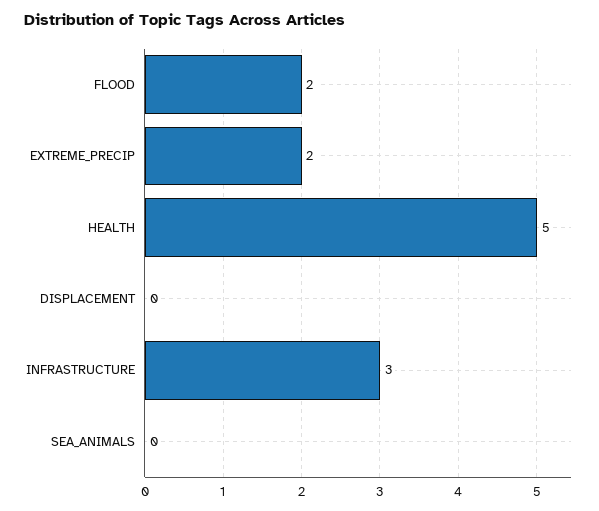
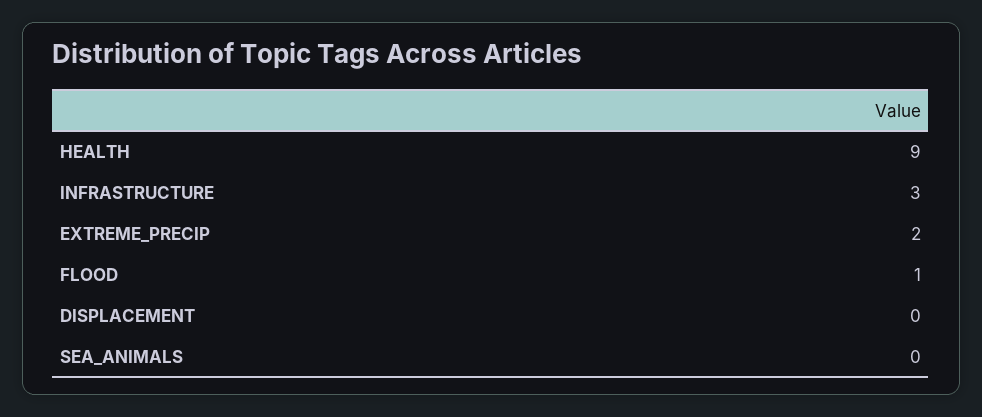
  {
-   "FLOOD": 2,
+   "FLOOD": 1,
    "EXTREME_PRECIP": 2,
-   "HEALTH": 5,
+   "HEALTH": 9,
    "DISPLACEMENT": 0,
    "INFRASTRUCTURE": 3,
    "SEA_ANIMALS": 0
  }

